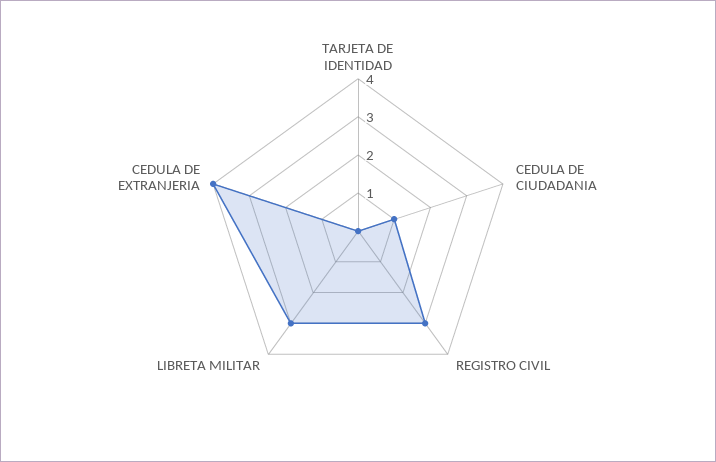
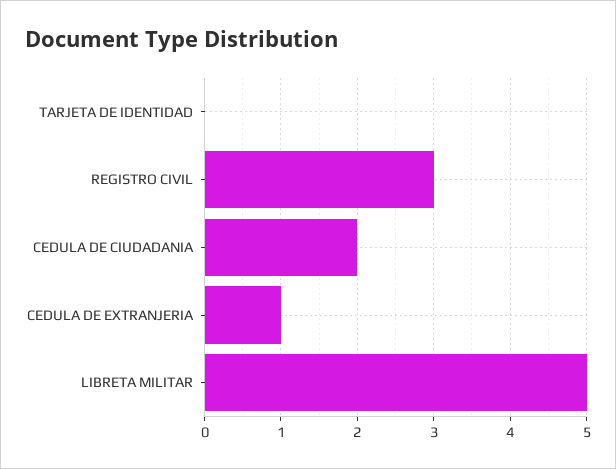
  {
    "TARJETA DE IDENTIDAD": 0,
-   "CEDULA DE CIUDADANIA": 1,
+   "CEDULA DE CIUDADANIA": 2,
    "REGISTRO CIVIL": 3,
-   "LIBRETA MILITAR": 3,
+   "LIBRETA MILITAR": 5,
-   "CEDULA DE EXTRANJERIA": 4
+   "CEDULA DE EXTRANJERIA": 1
  }

